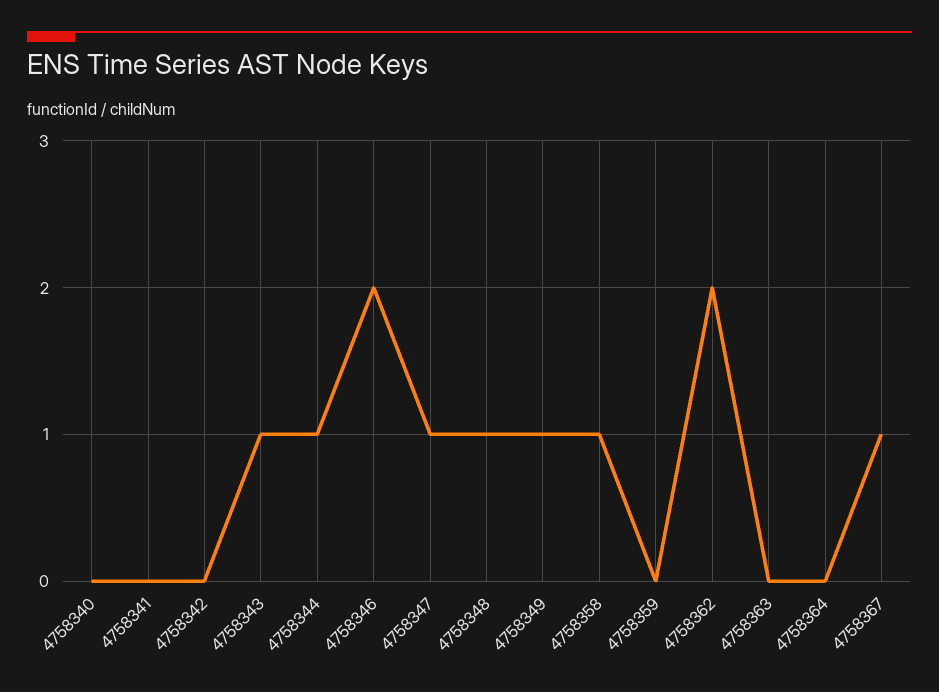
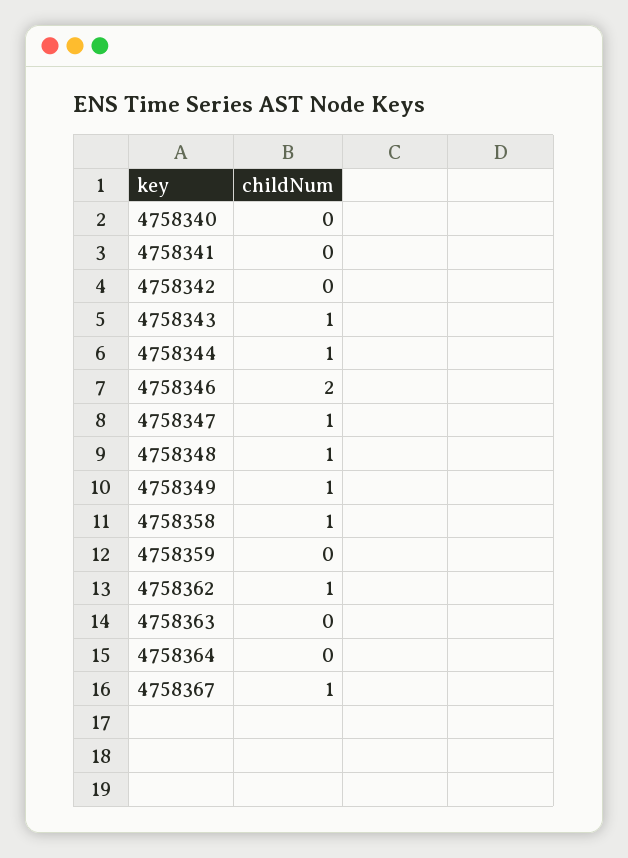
  {
    "4758340": 0,
    "4758341": 0,
    "4758342": 0,
    "4758343": 1,
    "4758344": 1,
    "4758346": 2,
    "4758347": 1,
    "4758348": 1,
    "4758349": 1,
    "4758358": 1,
    "4758359": 0,
-   "4758362": 2,
+   "4758362": 1,
    "4758363": 0,
    "4758364": 0,
    "4758367": 1
  }

